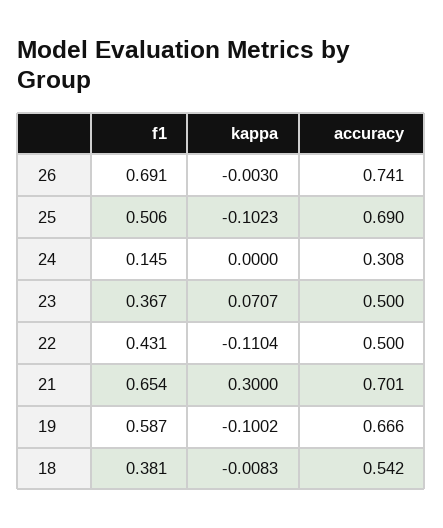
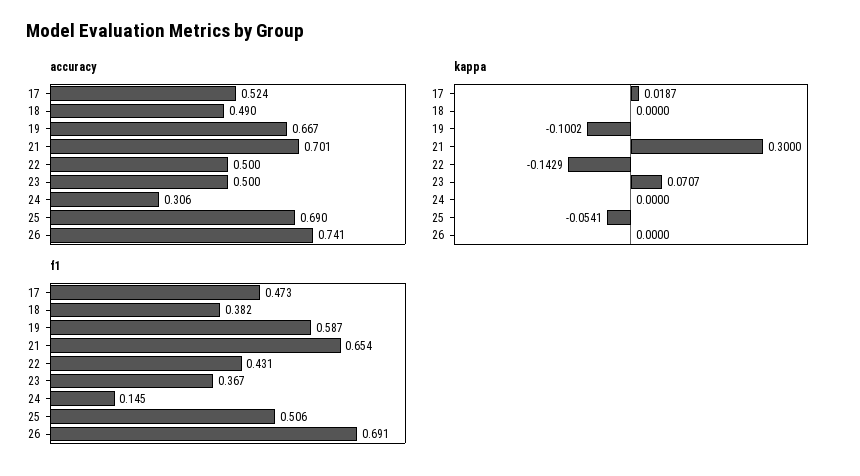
  {
    "f1": {
      "26": 0.691,
      "25": 0.506,
      "24": 0.145,
      "23": 0.367,
      "22": 0.431,
      "21": 0.654,
      "19": 0.587,
-     "18": 0.381
+     "18": 0.382,
+     "17": 0.473
    },
    "kappa": {
-     "26": -0.003,
+     "26": 0,
-     "25": -0.1023,
+     "25": -0.0541,
      "24": 0,
      "23": 0.0707,
-     "22": -0.1104,
+     "22": -0.1429,
      "21": 0.3,
      "19": -0.1002,
-     "18": -0.0083
+     "18": 0,
+     "17": 0.0187
    },
    "accuracy": {
      "26": 0.741,
      "25": 0.69,
-     "24": 0.308,
+     "24": 0.306,
      "23": 0.5,
      "22": 0.5,
      "21": 0.701,
-     "19": 0.666,
+     "19": 0.667,
-     "18": 0.542
+     "18": 0.49,
+     "17": 0.524
    }
  }

